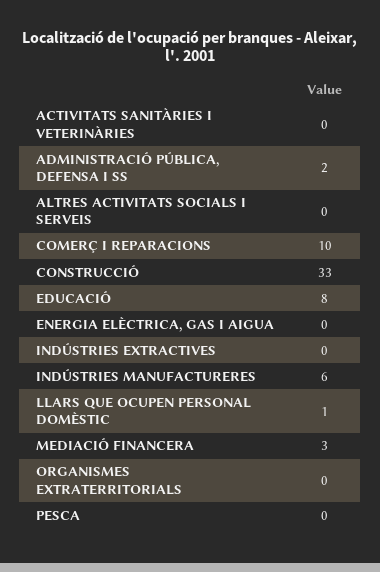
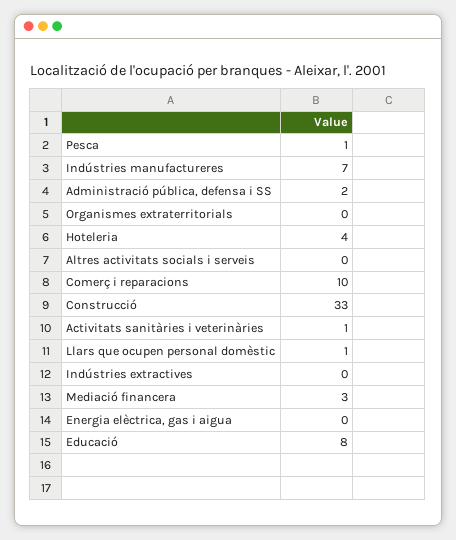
  {
-   "ACTIVITATS SANITÀRIES I VETERINÀRIES": 0,
+   "ACTIVITATS SANITÀRIES I VETERINÀRIES": 1,
    "ADMINISTRACIÓ PÚBLICA, DEFENSA I SS": 2,
    "ALTRES ACTIVITATS SOCIALS I SERVEIS": 0,
    "COMERÇ I REPARACIONS": 10,
    "CONSTRUCCIÓ": 33,
    "EDUCACIÓ": 8,
    "ENERGIA ELÈCTRICA, GAS I AIGUA": 0,
    "INDÚSTRIES EXTRACTIVES": 0,
-   "INDÚSTRIES MANUFACTURERES": 6,
+   "INDÚSTRIES MANUFACTURERES": 7,
    "LLARS QUE OCUPEN PERSONAL DOMÈSTIC": 1,
    "MEDIACIÓ FINANCERA": 3,
    "ORGANISMES EXTRATERRITORIALS": 0,
-   "PESCA": 0
+   "PESCA": 1,
+   "Hoteleria": 4
  }

